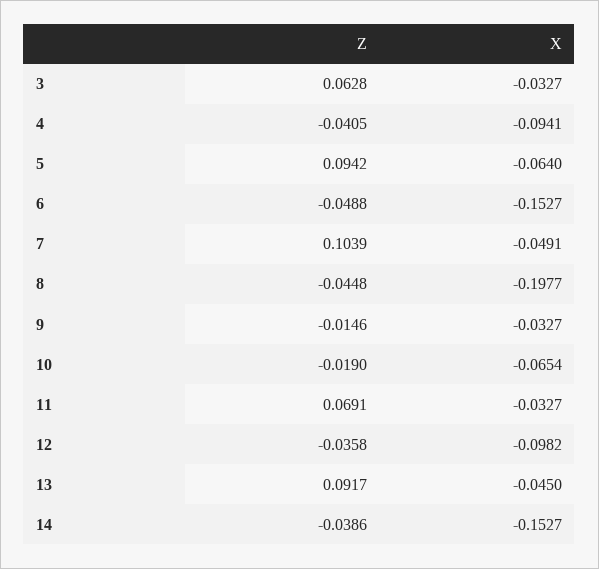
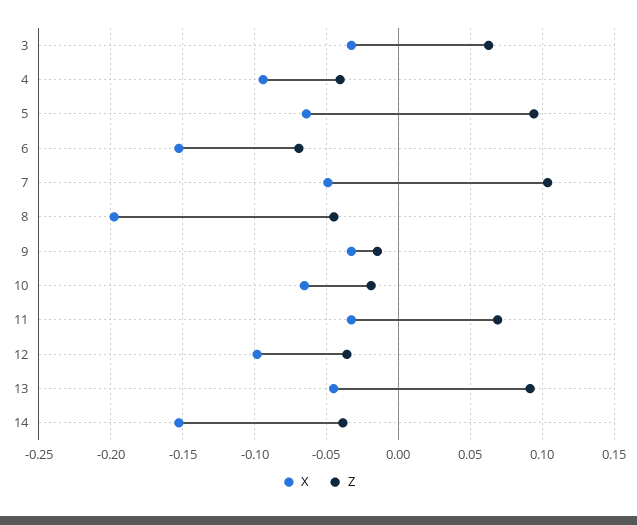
  {
    "Z": {
      "3": 0.0628,
      "4": -0.0405,
      "5": 0.0942,
-     "6": -0.0488,
+     "6": -0.07,
      "7": 0.1039,
      "8": -0.0448,
      "9": -0.0146,
      "10": -0.019,
      "11": 0.0691,
      "12": -0.0358,
      "13": 0.0917,
      "14": -0.0386
    },
    "X": {
      "3": -0.0327,
      "4": -0.0941,
      "5": -0.064,
      "6": -0.1527,
      "7": -0.0491,
      "8": -0.1977,
      "9": -0.0327,
      "10": -0.0654,
      "11": -0.0327,
      "12": -0.0982,
      "13": -0.045,
      "14": -0.1527
    }
  }

